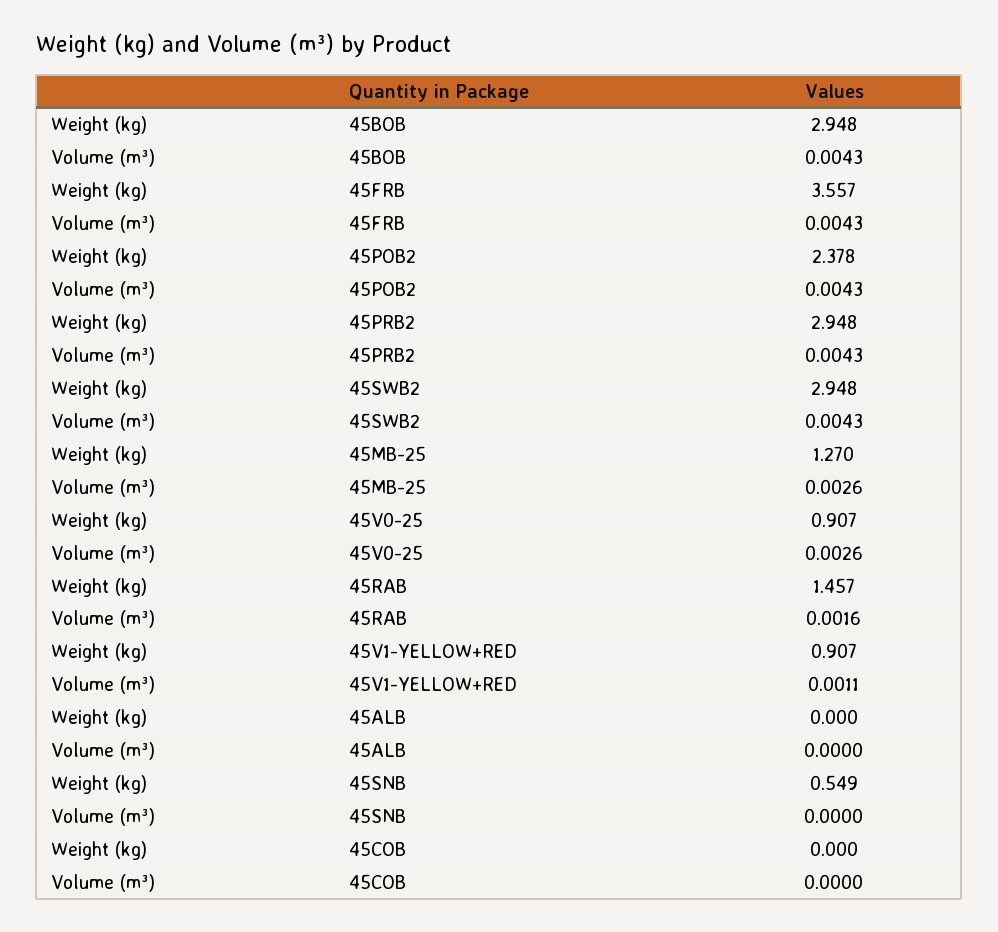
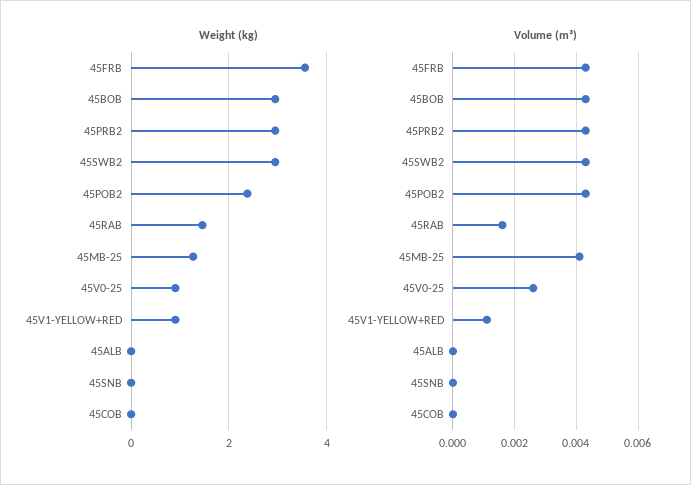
  {
    "Weight (kg)": {
      "45BOB": 2.948,
      "45FRB": 3.557,
      "45POB2": 2.378,
      "45PRB2": 2.948,
      "45SWB2": 2.948,
      "45MB-25": 1.27,
      "45V0-25": 0.907,
      "45RAB": 1.457,
      "45V1-YELLOW+RED": 0.907,
      "45ALB": 0,
-     "45SNB": 0.549,
+     "45SNB": 0,
      "45COB": 0
    },
    "Volume (m³)": {
      "45BOB": 0.0043,
      "45FRB": 0.0043,
      "45POB2": 0.0043,
      "45PRB2": 0.0043,
      "45SWB2": 0.0043,
-     "45MB-25": 0.0026,
+     "45MB-25": 0.004,
      "45V0-25": 0.0026,
      "45RAB": 0.0016,
      "45V1-YELLOW+RED": 0.0011,
      "45ALB": 0,
      "45SNB": 0,
      "45COB": 0
    }
  }

